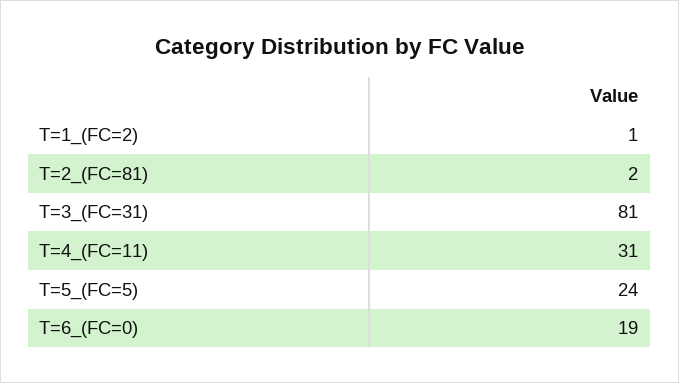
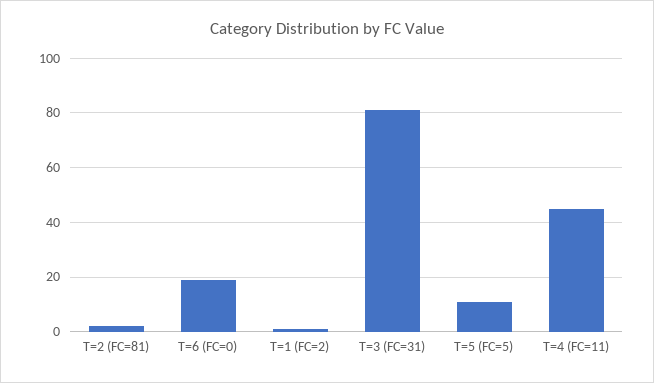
  {
    "T=1_(FC=2)": 1,
    "T=2_(FC=81)": 2,
    "T=3_(FC=31)": 81,
-   "T=4_(FC=11)": 31,
+   "T=4_(FC=11)": 45,
-   "T=5_(FC=5)": 24,
+   "T=5_(FC=5)": 10,
    "T=6_(FC=0)": 19
  }

